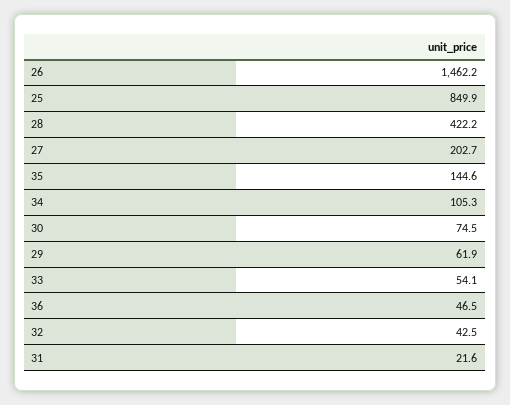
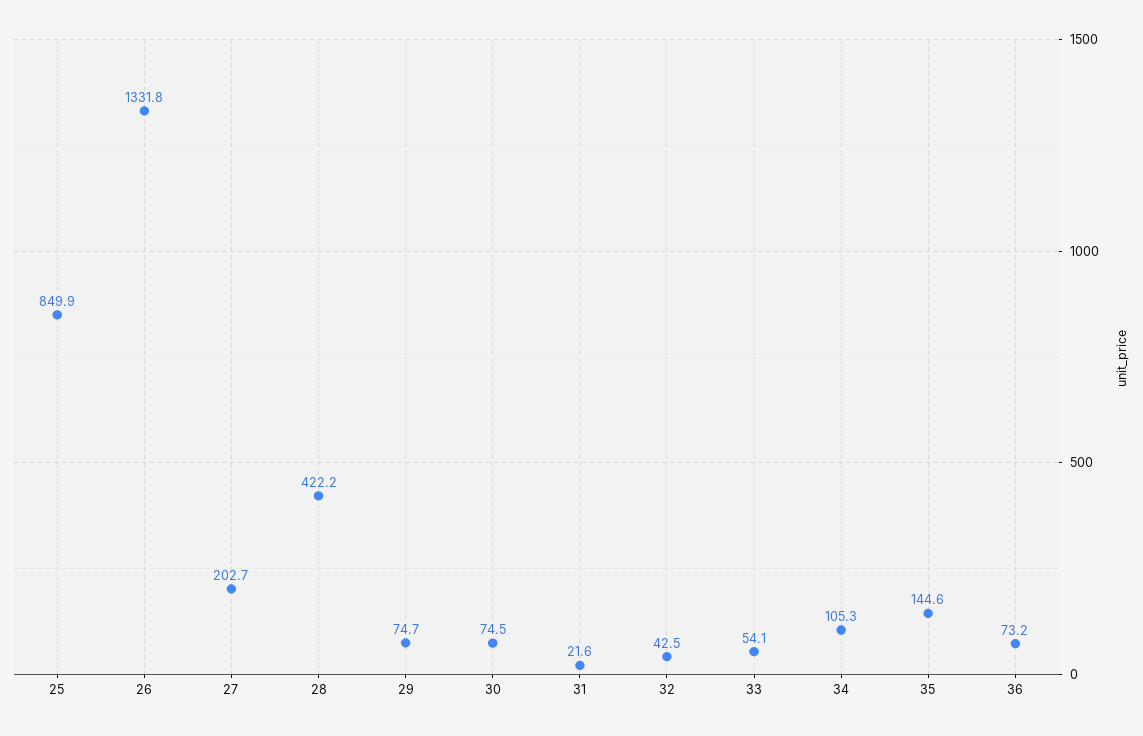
  {
-   "26": 1462.2,
+   "26": 1331.8,
    "25": 849.9,
    "28": 422.2,
    "27": 202.7,
    "35": 144.6,
    "34": 105.3,
    "30": 74.5,
-   "29": 61.9,
+   "29": 74.7,
    "33": 54.1,
-   "36": 46.5,
+   "36": 73.2,
    "32": 42.5,
    "31": 21.6
  }

